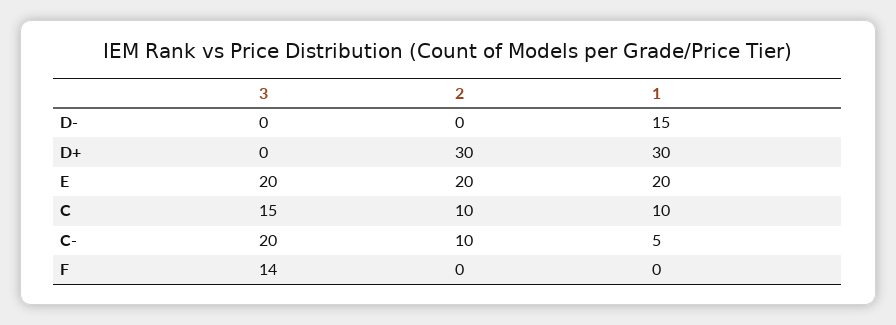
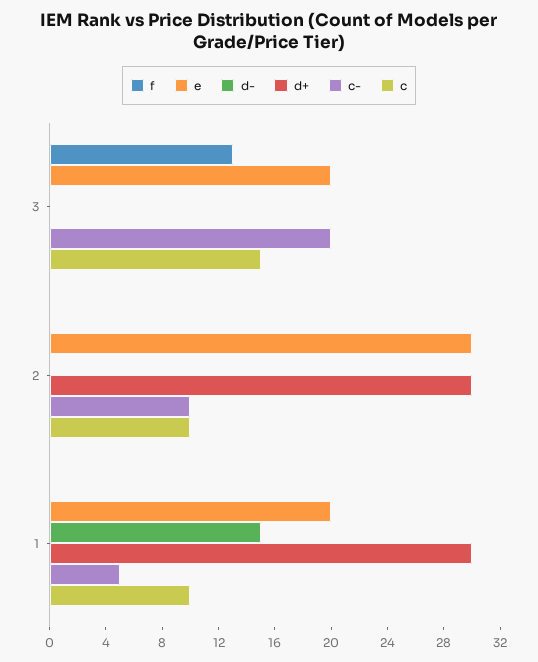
  {
    "D-": {
      "3": 0,
      "2": 0,
      "1": 15
    },
    "D+": {
      "3": 0,
      "2": 30,
      "1": 30
    },
    "E": {
      "3": 20,
-     "2": 20,
+     "2": 30,
      "1": 20
    },
    "C": {
      "3": 15,
      "2": 10,
      "1": 10
    },
    "C-": {
      "3": 20,
      "2": 10,
      "1": 5
    },
    "F": {
-     "3": 14,
+     "3": 13,
      "2": 0,
      "1": 0
    }
  }

